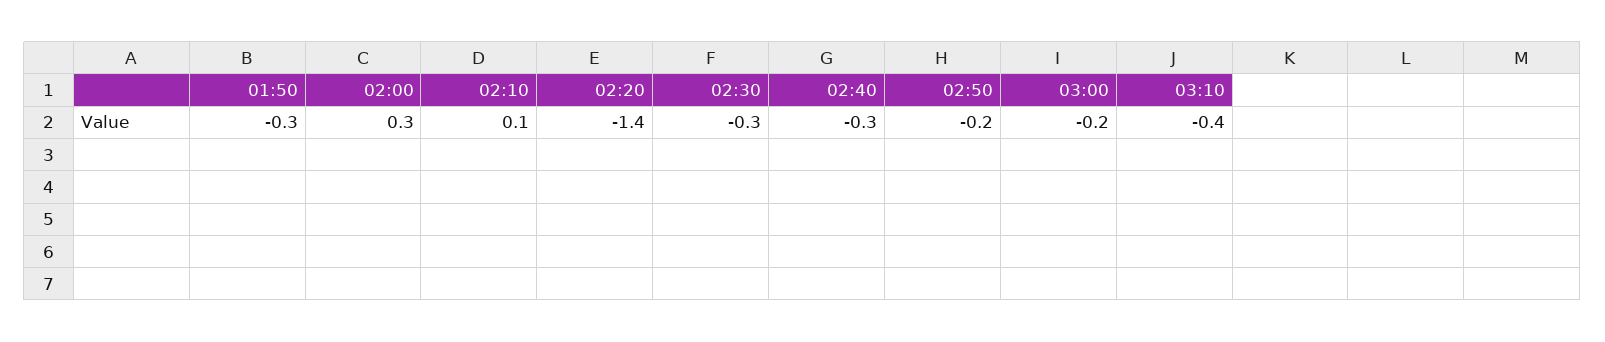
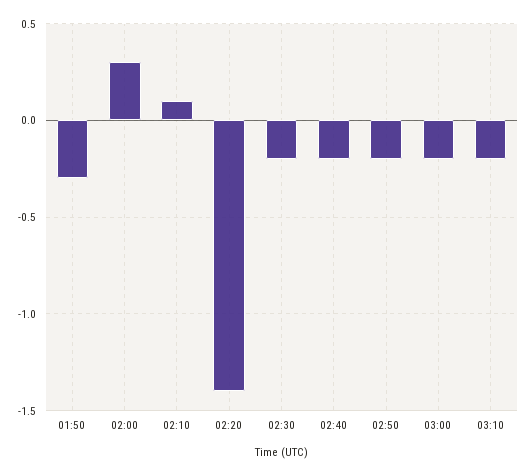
  {
    "01:50": -0.3,
    "02:00": 0.3,
    "02:10": 0.1,
    "02:20": -1.4,
-   "02:30": -0.3,
+   "02:30": -0.2,
-   "02:40": -0.3,
+   "02:40": -0.2,
    "02:50": -0.2,
    "03:00": -0.2,
-   "03:10": -0.4
+   "03:10": -0.2
  }

